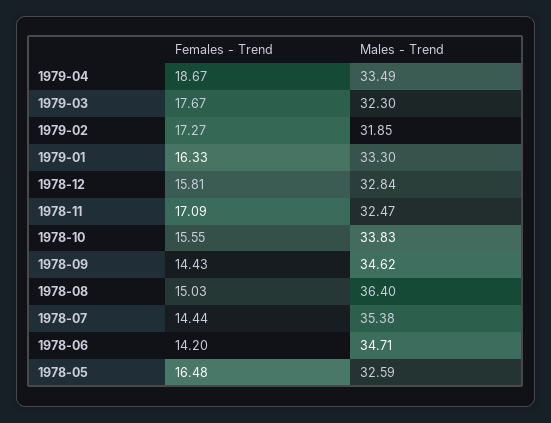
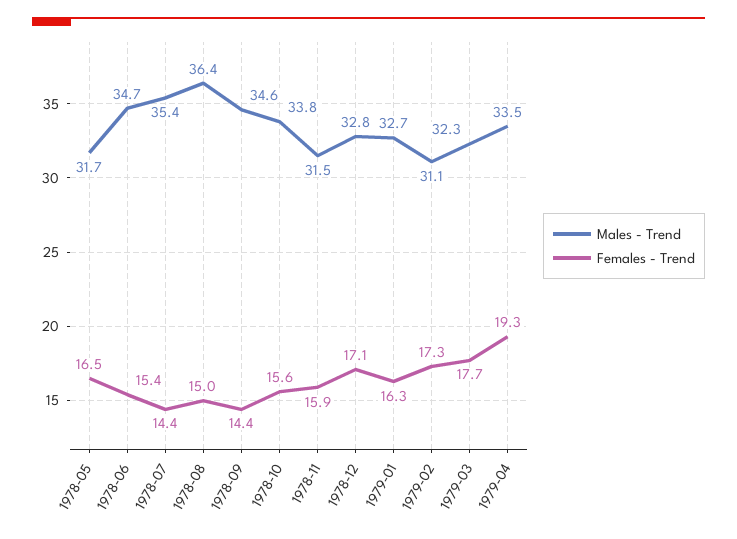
  {
    "Females - Trend": {
-     "1979-04": 18.67,
+     "1979-04": 19.3,
      "1979-03": 17.67,
      "1979-02": 17.27,
      "1979-01": 16.33,
-     "1978-12": 15.81,
+     "1978-12": 17.1,
-     "1978-11": 17.09,
+     "1978-11": 15.9,
      "1978-10": 15.55,
      "1978-09": 14.43,
      "1978-08": 15.03,
      "1978-07": 14.44,
-     "1978-06": 14.2,
+     "1978-06": 15.4,
      "1978-05": 16.48
    },
    "Males - Trend": {
      "1979-04": 33.49,
      "1979-03": 32.3,
-     "1979-02": 31.85,
+     "1979-02": 31.1,
-     "1979-01": 33.3,
+     "1979-01": 32.7,
      "1978-12": 32.84,
-     "1978-11": 32.47,
+     "1978-11": 31.5,
      "1978-10": 33.83,
      "1978-09": 34.62,
      "1978-08": 36.4,
      "1978-07": 35.38,
      "1978-06": 34.71,
-     "1978-05": 32.59
+     "1978-05": 31.7
    }
  }

